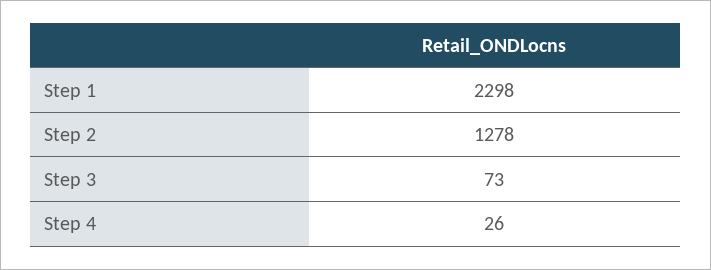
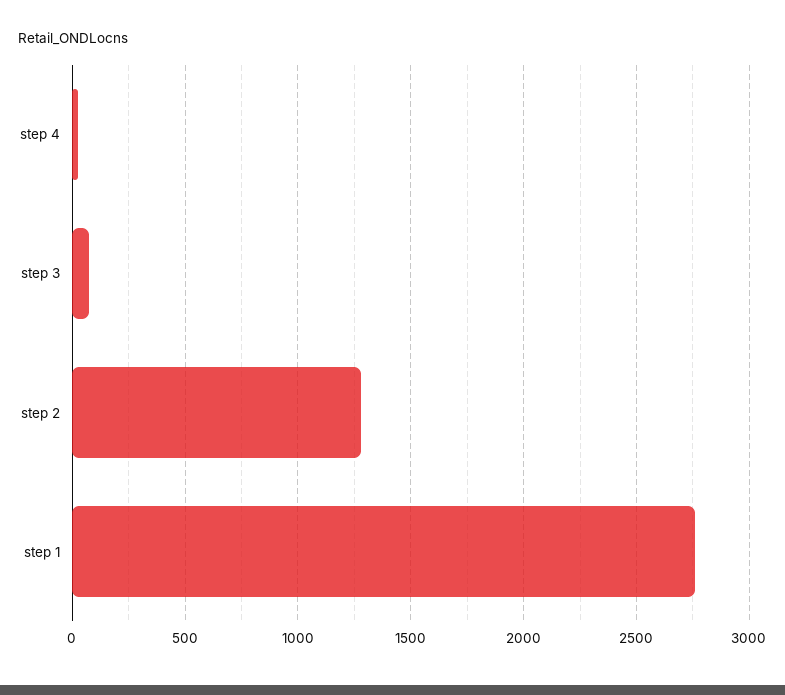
  {
-   "Step 1": 2298,
+   "Step 1": 2750,
    "Step 2": 1278,
    "Step 3": 73,
    "Step 4": 26
  }

